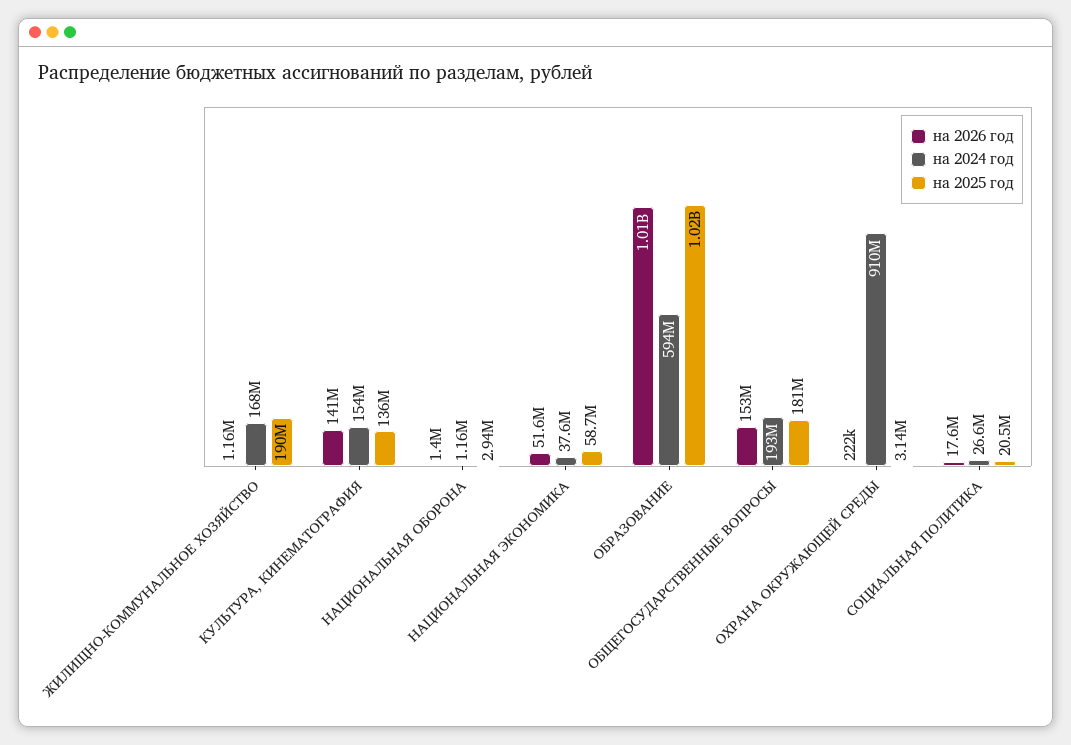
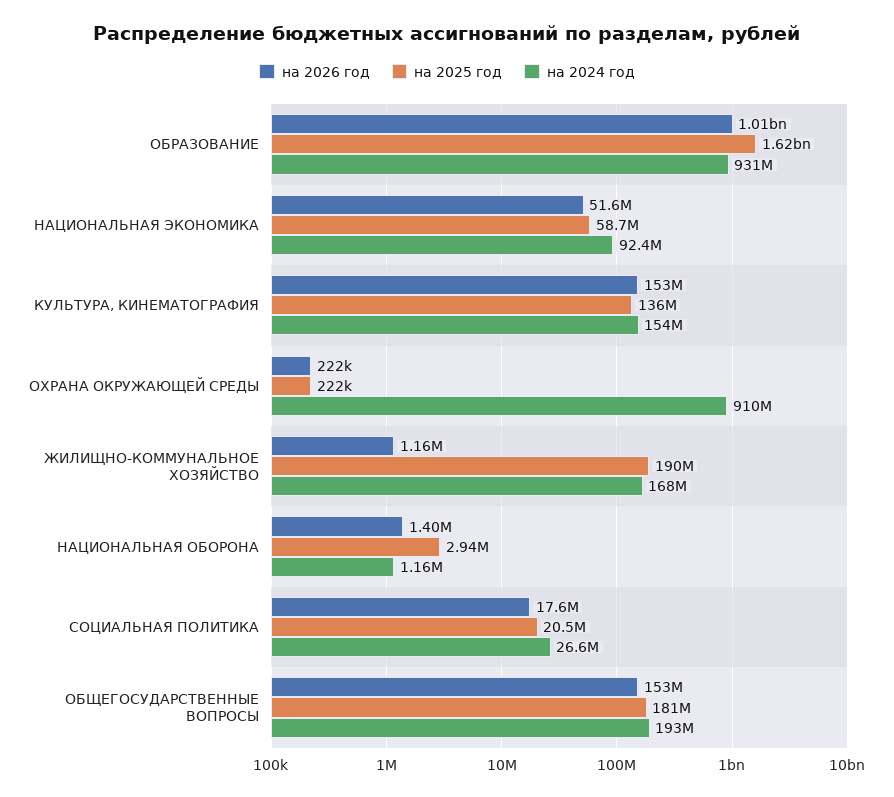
  {
    "на 2026 год": {
      "ЖИЛИЩНО-КОММУНАЛЬНОЕ ХОЗЯЙСТВО": 1160000,
-     "КУЛЬТУРА, КИНЕМАТОГРАФИЯ": 141000000,
+     "КУЛЬТУРА, КИНЕМАТОГРАФИЯ": 153000000,
      "НАЦИОНАЛЬНАЯ ОБОРОНА": 1400000,
      "НАЦИОНАЛЬНАЯ ЭКОНОМИКА": 51600000,
      "ОБРАЗОВАНИЕ": 1010000000,
      "ОБЩЕГОСУДАРСТВЕННЫЕ ВОПРОСЫ": 153000000,
      "ОХРАНА ОКРУЖАЮЩЕЙ СРЕДЫ": 222000,
      "СОЦИАЛЬНАЯ ПОЛИТИКА": 17600000
    },
    "на 2024 год": {
      "ЖИЛИЩНО-КОММУНАЛЬНОЕ ХОЗЯЙСТВО": 168000000,
      "КУЛЬТУРА, КИНЕМАТОГРАФИЯ": 154000000,
      "НАЦИОНАЛЬНАЯ ОБОРОНА": 1160000,
-     "НАЦИОНАЛЬНАЯ ЭКОНОМИКА": 37600000,
+     "НАЦИОНАЛЬНАЯ ЭКОНОМИКА": 92400000,
-     "ОБРАЗОВАНИЕ": 594000000,
+     "ОБРАЗОВАНИЕ": 931000000,
      "ОБЩЕГОСУДАРСТВЕННЫЕ ВОПРОСЫ": 193000000,
      "ОХРАНА ОКРУЖАЮЩЕЙ СРЕДЫ": 910000000,
      "СОЦИАЛЬНАЯ ПОЛИТИКА": 26600000
    },
    "на 2025 год": {
      "ЖИЛИЩНО-КОММУНАЛЬНОЕ ХОЗЯЙСТВО": 190000000,
      "КУЛЬТУРА, КИНЕМАТОГРАФИЯ": 136000000,
      "НАЦИОНАЛЬНАЯ ОБОРОНА": 2940000,
      "НАЦИОНАЛЬНАЯ ЭКОНОМИКА": 58700000,
-     "ОБРАЗОВАНИЕ": 1020000000,
+     "ОБРАЗОВАНИЕ": 1620000000,
      "ОБЩЕГОСУДАРСТВЕННЫЕ ВОПРОСЫ": 181000000,
-     "ОХРАНА ОКРУЖАЮЩЕЙ СРЕДЫ": 3140000,
+     "ОХРАНА ОКРУЖАЮЩЕЙ СРЕДЫ": 222000,
      "СОЦИАЛЬНАЯ ПОЛИТИКА": 20500000
    }
  }

